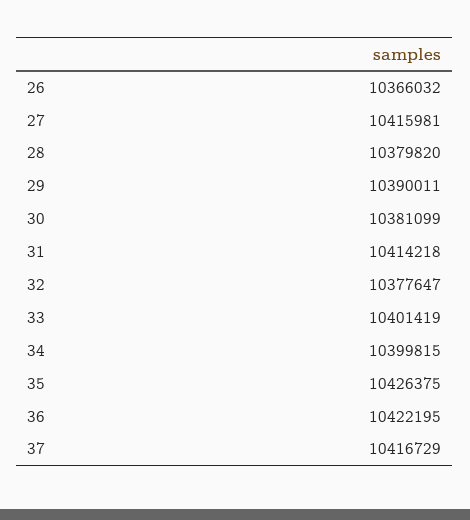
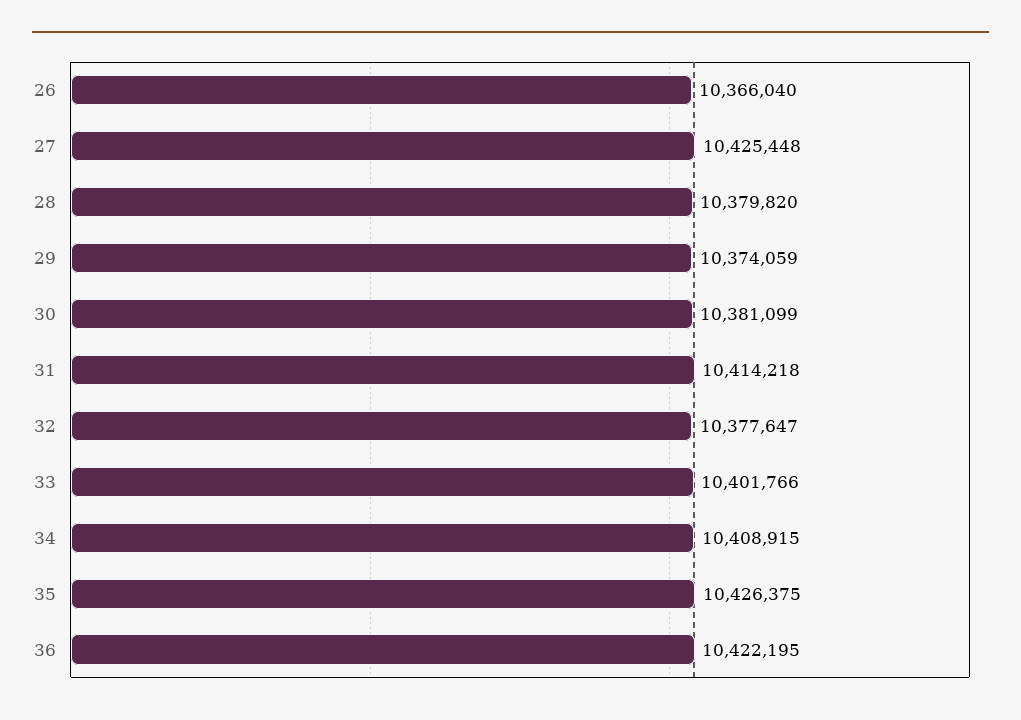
  {
-   "26": 10366032,
+   "26": 10366040,
-   "27": 10415981,
+   "27": 10425448,
    "28": 10379820,
-   "29": 10390011,
+   "29": 10374059,
    "30": 10381099,
    "31": 10414218,
    "32": 10377647,
-   "33": 10401419,
+   "33": 10401766,
-   "34": 10399815,
+   "34": 10408915,
    "35": 10426375,
-   "36": 10422195,
+   "36": 10422195
-   "37": 10416729
  }

